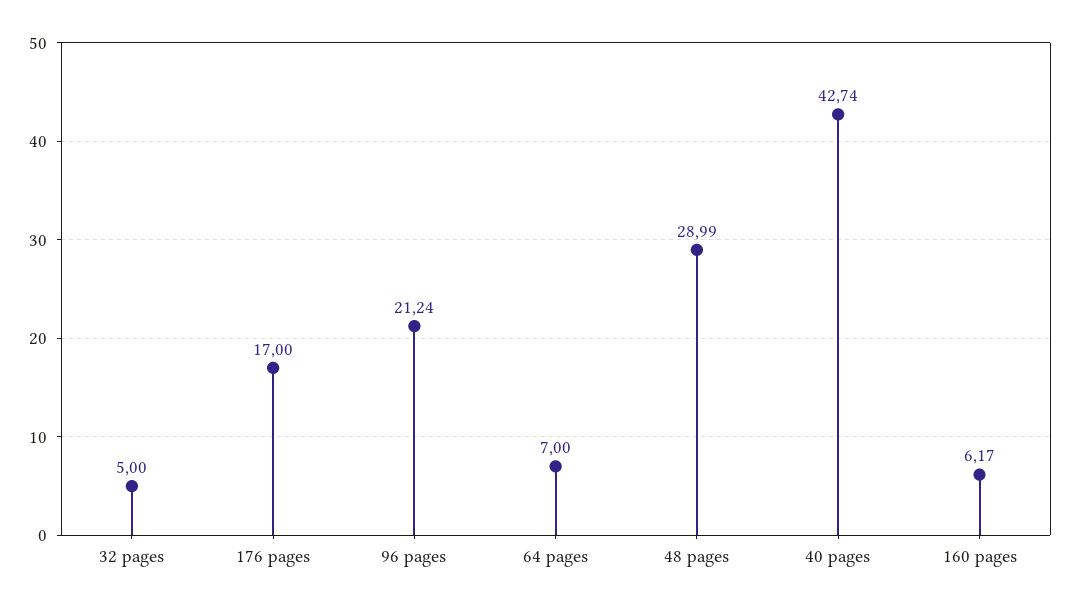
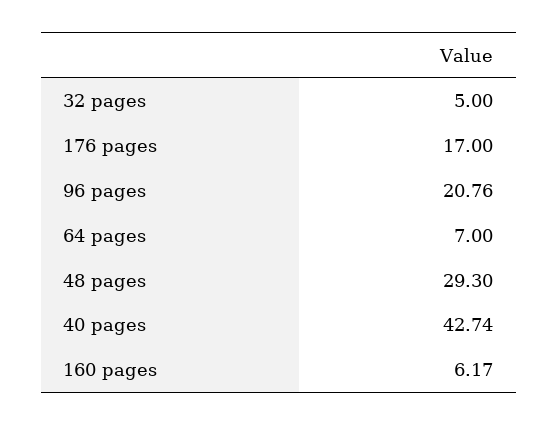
  {
    "32 pages": 5,
    "176 pages": 17,
-   "96 pages": 21.24,
+   "96 pages": 20.76,
    "64 pages": 7,
-   "48 pages": 28.99,
+   "48 pages": 29.3,
    "40 pages": 42.74,
    "160 pages": 6.17
  }

